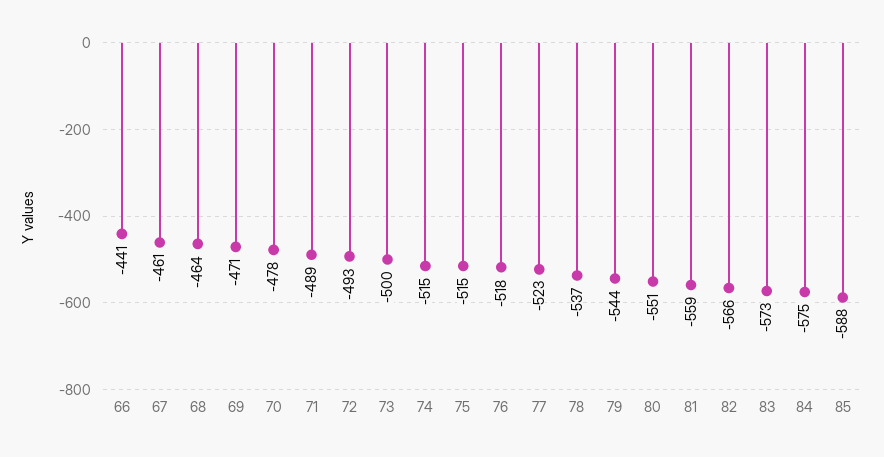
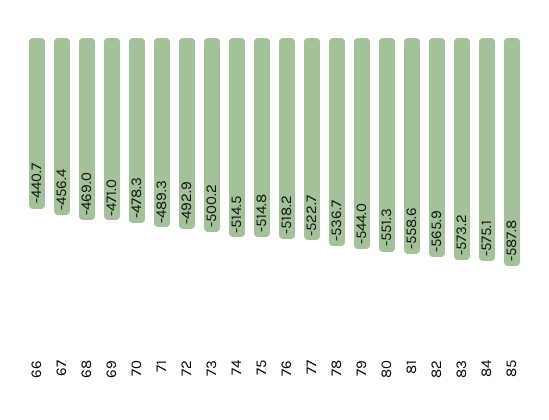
  {
    "66": -440.7,
-   "67": -461,
+   "67": -456.4,
-   "68": -464,
+   "68": -469,
    "69": -471,
    "70": -478.3,
    "71": -489.3,
    "72": -492.9,
    "73": -500.2,
    "74": -514.5,
    "75": -514.8,
    "76": -518.2,
    "77": -522.7,
    "78": -536.7,
    "79": -544,
    "80": -551.3,
    "81": -558.6,
    "82": -565.9,
    "83": -573.2,
    "84": -575.1,
    "85": -587.8
  }

